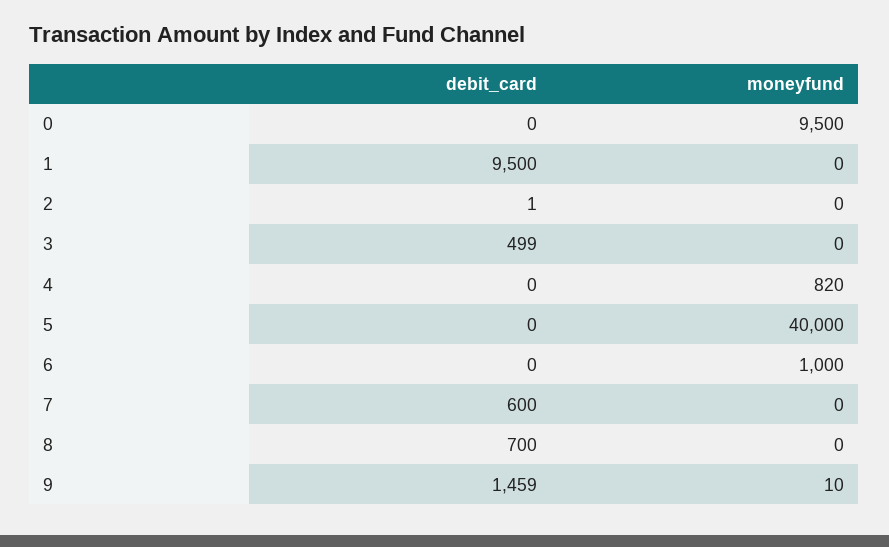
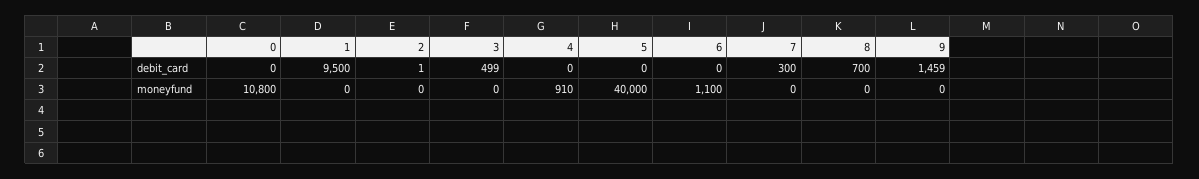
  {
    "debit_card": {
      "0": 0,
      "1": 9500,
      "2": 1,
      "3": 499,
      "4": 0,
      "5": 0,
      "6": 0,
-     "7": 600,
+     "7": 300,
      "8": 700,
      "9": 1459
    },
    "moneyfund": {
-     "0": 9500,
+     "0": 10800,
      "1": 0,
      "2": 0,
      "3": 0,
-     "4": 820,
+     "4": 910,
      "5": 40000,
-     "6": 1000,
+     "6": 1100,
      "7": 0,
      "8": 0,
-     "9": 10
+     "9": 0
    }
  }

